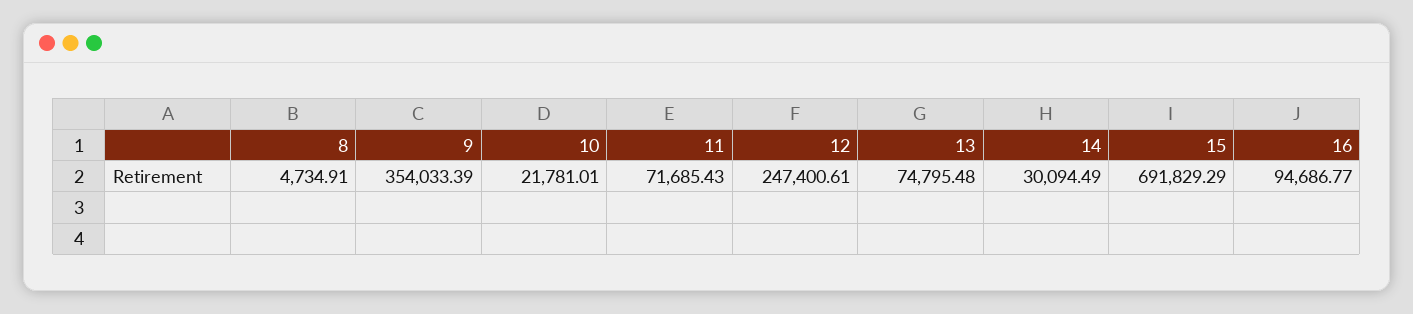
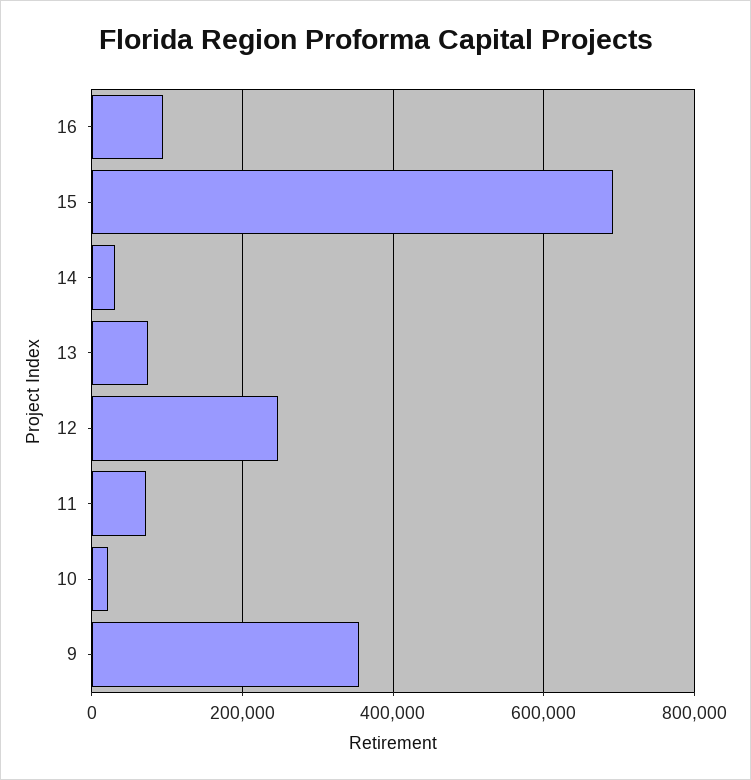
  {
-   "8": 4734.91,
    "9": 354033.39,
    "10": 21781.01,
    "11": 71685.43,
    "12": 247400.61,
    "13": 74795.48,
    "14": 30094.49,
    "15": 691829.29,
    "16": 94686.77
  }

